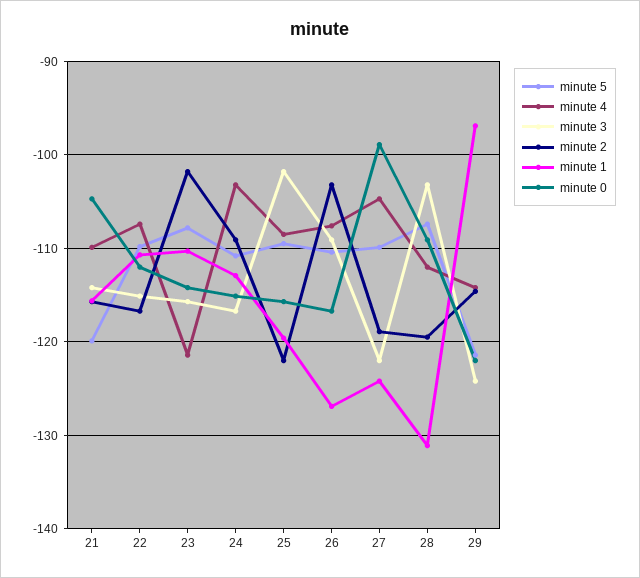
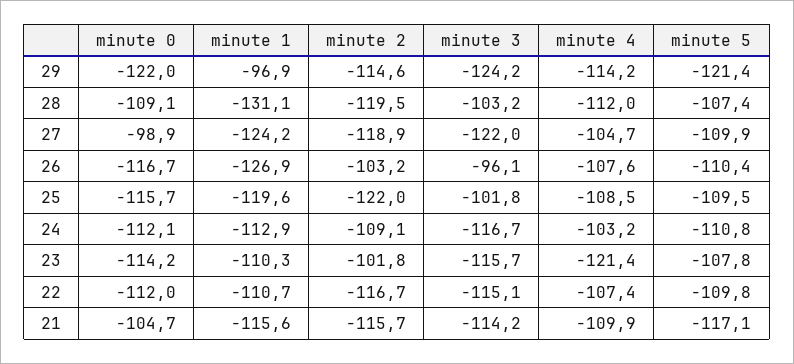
  {
    "minute 5": {
-     "21": -120,
+     "21": -117.1,
      "22": -109.8,
      "23": -107.8,
      "24": -110.8,
      "25": -109.5,
      "26": -110.4,
      "27": -109.9,
      "28": -107.4,
      "29": -121.4
    },
    "minute 4": {
      "21": -109.9,
      "22": -107.4,
      "23": -121.4,
      "24": -103.2,
      "25": -108.5,
      "26": -107.6,
      "27": -104.7,
      "28": -112,
      "29": -114.2
    },
    "minute 3": {
      "21": -114.2,
      "22": -115.1,
      "23": -115.7,
      "24": -116.7,
      "25": -101.8,
-     "26": -109,
+     "26": -96.1,
      "27": -122,
      "28": -103.2,
      "29": -124.2
    },
    "minute 2": {
      "21": -115.7,
      "22": -116.7,
      "23": -101.8,
      "24": -109.1,
      "25": -122,
      "26": -103.2,
      "27": -118.9,
      "28": -119.5,
      "29": -114.6
    },
    "minute 1": {
      "21": -115.6,
      "22": -110.7,
      "23": -110.3,
      "24": -112.9,
      "25": -119.6,
      "26": -126.9,
      "27": -124.2,
      "28": -131.1,
      "29": -96.9
    },
    "minute 0": {
      "21": -104.7,
      "22": -112,
      "23": -114.2,
-     "24": -115,
+     "24": -112.1,
      "25": -115.7,
      "26": -116.7,
      "27": -98.9,
      "28": -109.1,
      "29": -122
    }
  }

